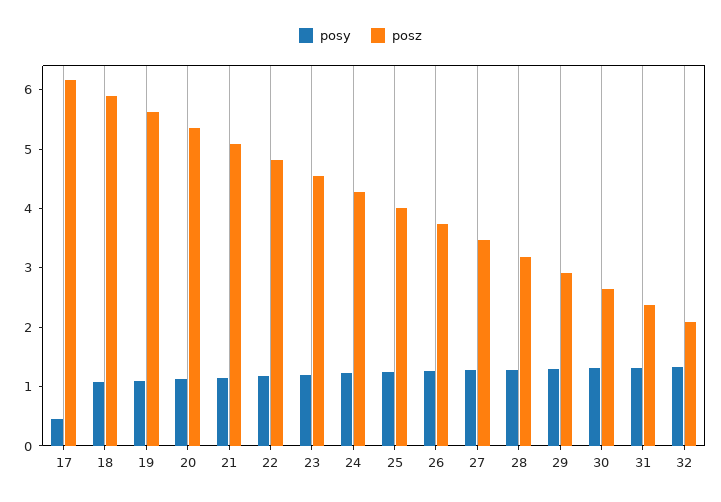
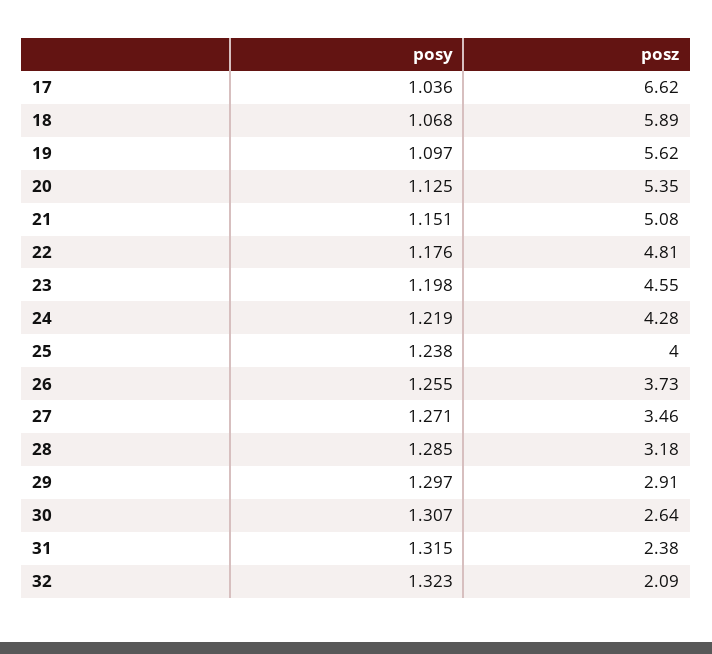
  {
    "posy": {
-     "17": 0.4,
+     "17": 1.036,
      "18": 1.068,
      "19": 1.097,
      "20": 1.125,
      "21": 1.151,
      "22": 1.176,
      "23": 1.198,
      "24": 1.219,
      "25": 1.238,
      "26": 1.255,
      "27": 1.271,
      "28": 1.285,
      "29": 1.297,
      "30": 1.307,
      "31": 1.315,
      "32": 1.323
    },
    "posz": {
-     "17": 6.2,
+     "17": 6.62,
      "18": 5.89,
      "19": 5.62,
      "20": 5.35,
      "21": 5.08,
      "22": 4.81,
      "23": 4.55,
      "24": 4.28,
      "25": 4,
      "26": 3.73,
      "27": 3.46,
      "28": 3.18,
      "29": 2.91,
      "30": 2.64,
      "31": 2.38,
      "32": 2.09
    }
  }

